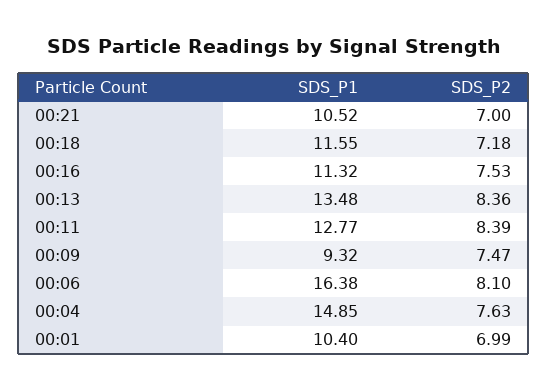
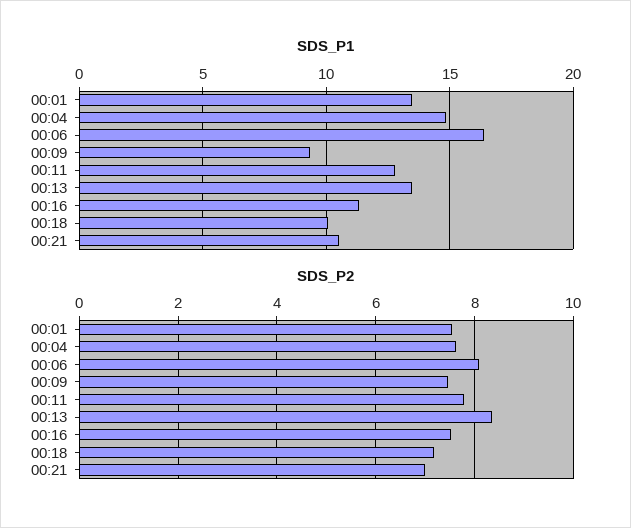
  {
    "SDS_P1": {
      "00:21": 10.52,
-     "00:18": 11.55,
+     "00:18": 10,
      "00:16": 11.32,
      "00:13": 13.48,
      "00:11": 12.77,
      "00:09": 9.32,
      "00:06": 16.38,
      "00:04": 14.85,
-     "00:01": 10.4
+     "00:01": 13.5
    },
    "SDS_P2": {
      "00:21": 7,
      "00:18": 7.18,
      "00:16": 7.53,
      "00:13": 8.36,
-     "00:11": 8.39,
+     "00:11": 7.8,
      "00:09": 7.47,
      "00:06": 8.1,
      "00:04": 7.63,
-     "00:01": 6.99
+     "00:01": 7.6
    }
  }

